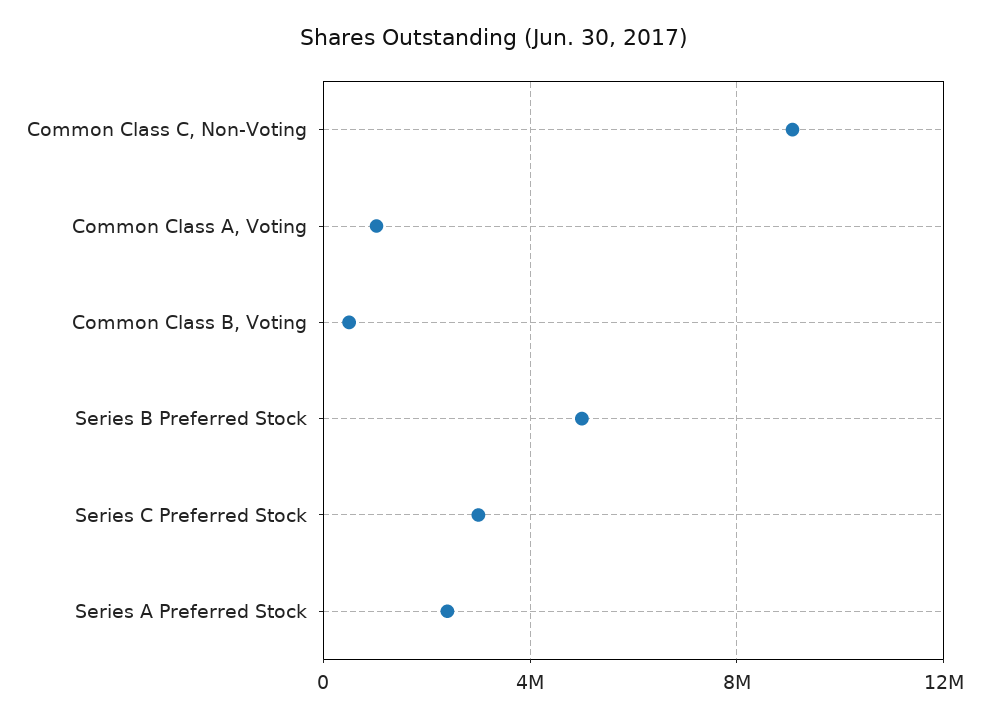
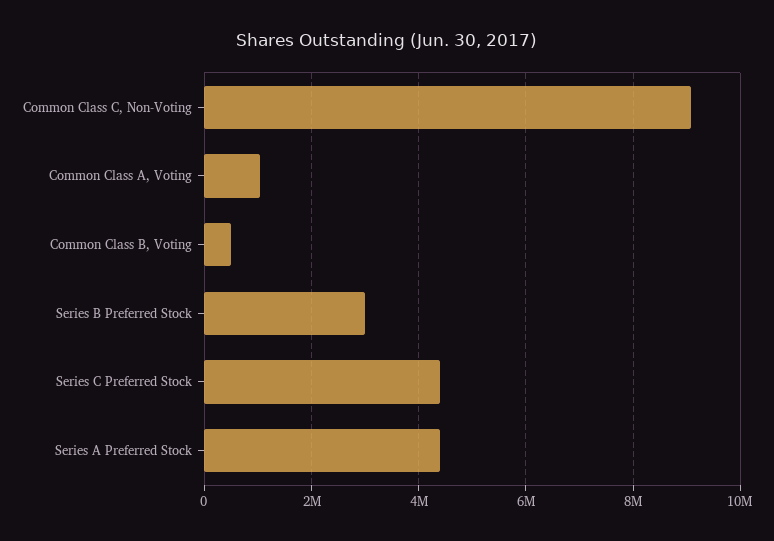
  {
    "Common Class C, Non-Voting": 9000000,
    "Common Class A, Voting": 1000000,
    "Common Class B, Voting": 600000,
-   "Series B Preferred Stock": 5000000,
+   "Series B Preferred Stock": 3000000,
-   "Series C Preferred Stock": 3000000,
+   "Series C Preferred Stock": 4400000,
-   "Series A Preferred Stock": 2500000
+   "Series A Preferred Stock": 4400000
  }

